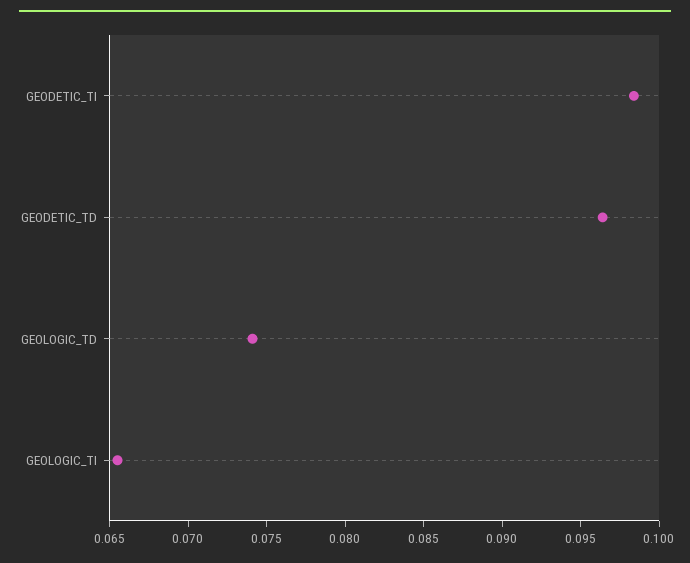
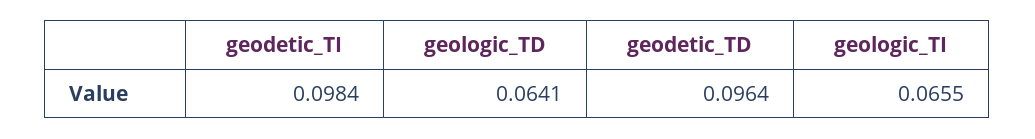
  {
    "GEODETIC_TI": 0.0984,
    "GEODETIC_TD": 0.0964,
-   "GEOLOGIC_TD": 0.074,
+   "GEOLOGIC_TD": 0.0641,
    "GEOLOGIC_TI": 0.0655
  }

